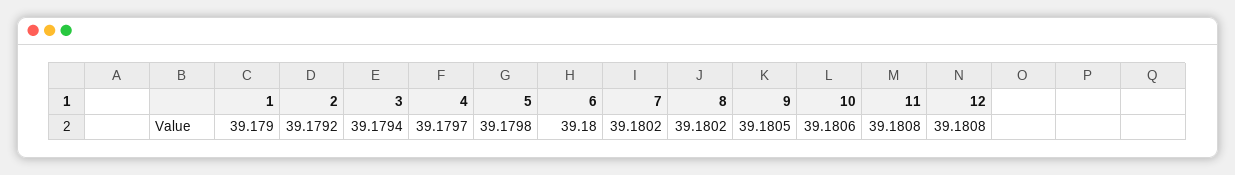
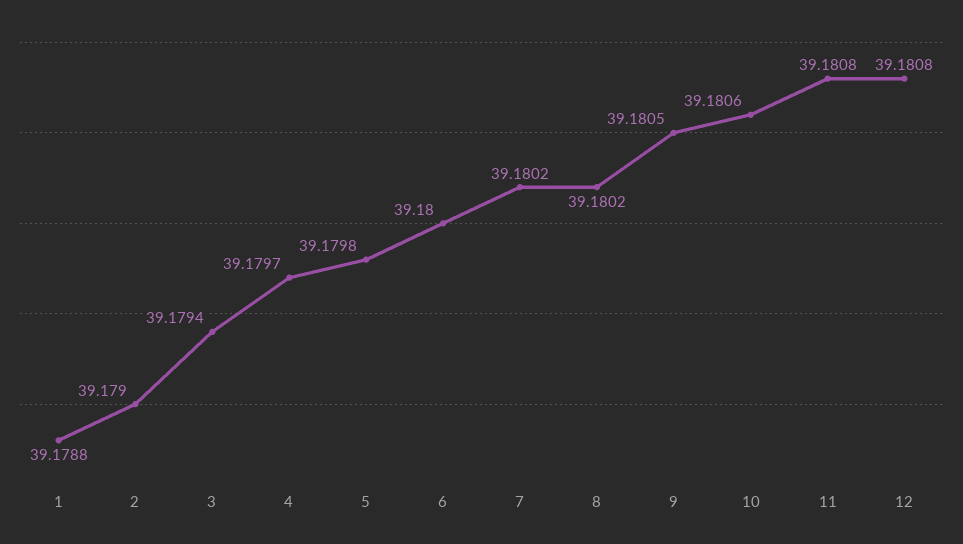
  {
-   "1": 39.179,
+   "1": 39.1788,
-   "2": 39.1792,
+   "2": 39.179,
    "3": 39.1794,
    "4": 39.1797,
    "5": 39.1798,
    "6": 39.18,
    "7": 39.1802,
    "8": 39.1802,
    "9": 39.1805,
    "10": 39.1806,
    "11": 39.1808,
    "12": 39.1808
  }

